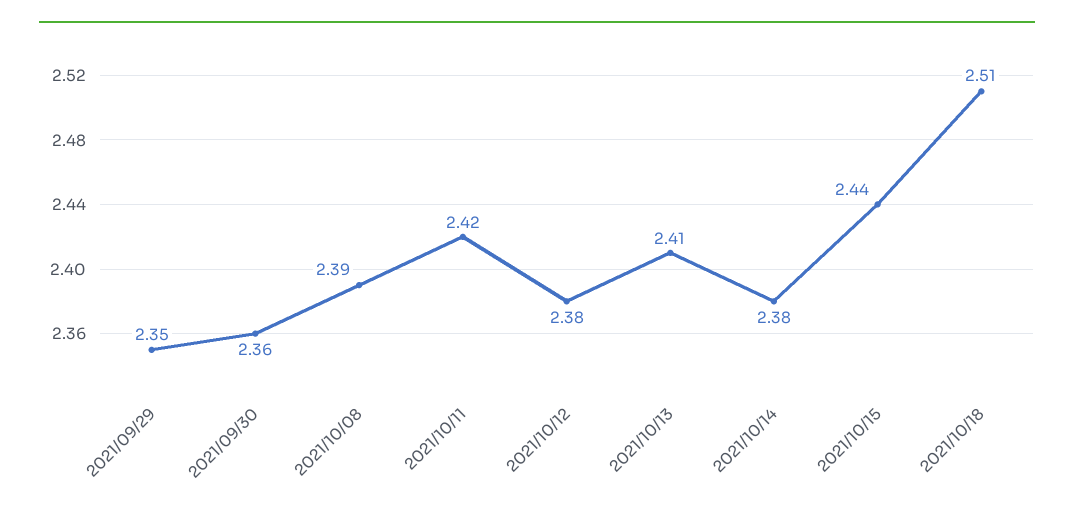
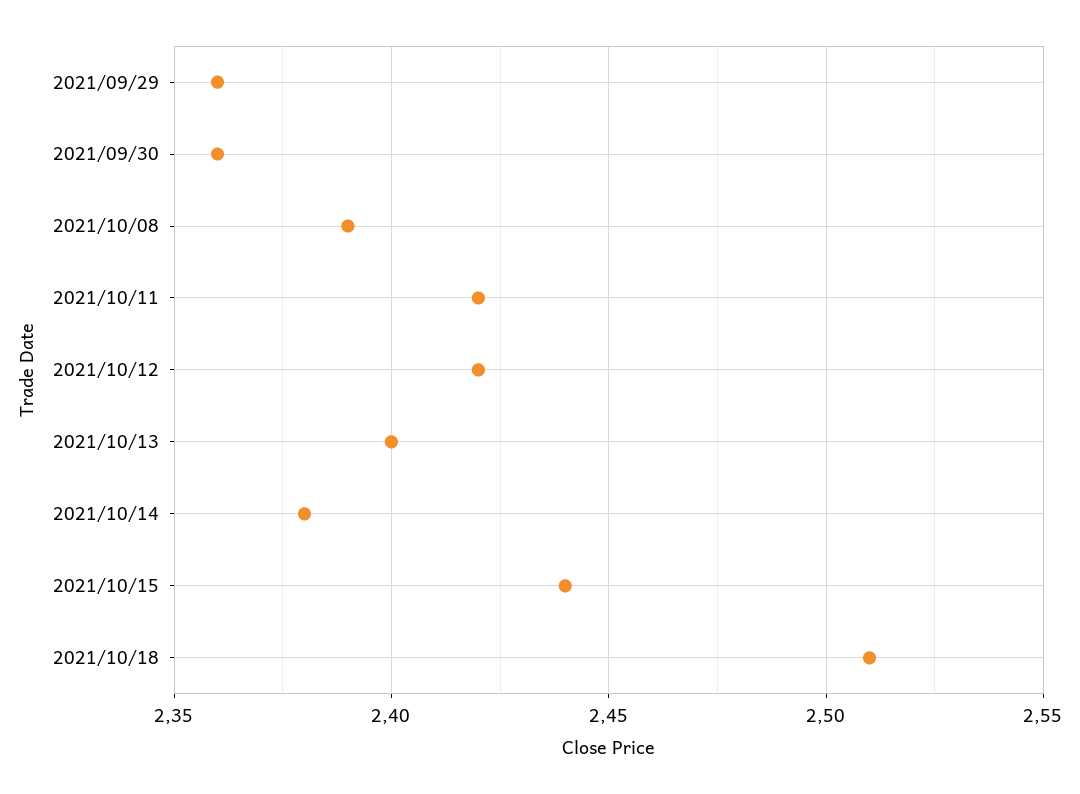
  {
-   "2021/09/29": 2.35,
+   "2021/09/29": 2.36,
    "2021/09/30": 2.36,
    "2021/10/08": 2.39,
    "2021/10/11": 2.42,
-   "2021/10/12": 2.38,
+   "2021/10/12": 2.42,
-   "2021/10/13": 2.41,
+   "2021/10/13": 2.4,
    "2021/10/14": 2.38,
    "2021/10/15": 2.44,
    "2021/10/18": 2.51
  }

